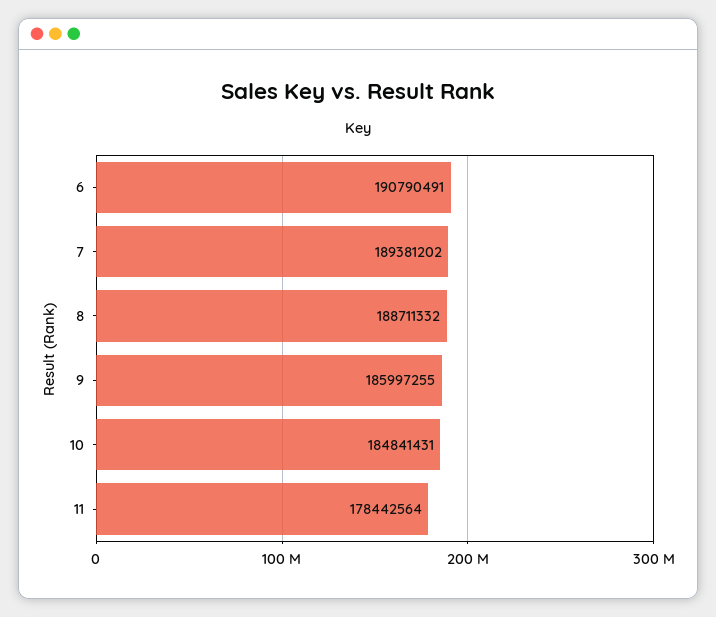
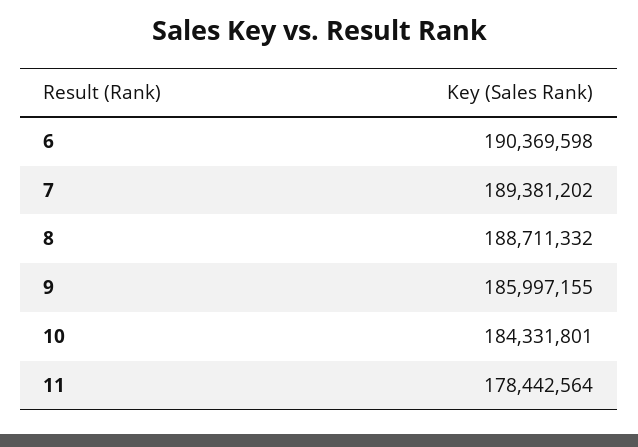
  {
-   "6": 190790491,
+   "6": 190369598,
    "7": 189381202,
    "8": 188711332,
-   "9": 185997255,
+   "9": 185997155,
-   "10": 184841431,
+   "10": 184331801,
    "11": 178442564
  }

